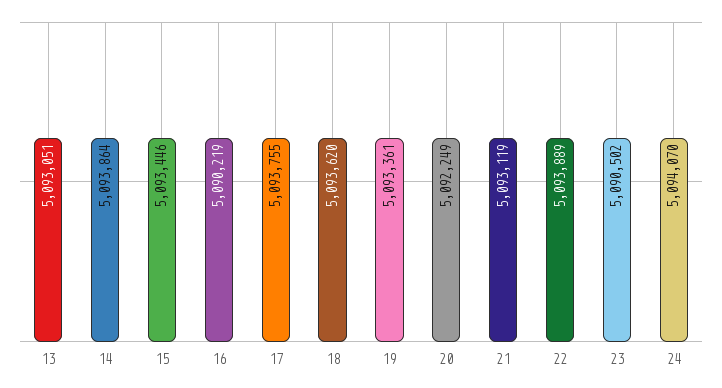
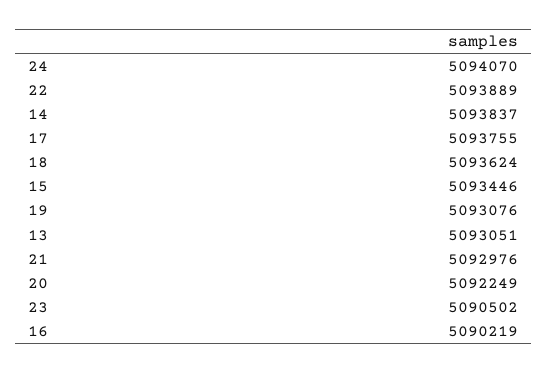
  {
    "13": 5093051,
-   "14": 5093864,
+   "14": 5093837,
    "15": 5093446,
    "16": 5090219,
    "17": 5093755,
-   "18": 5093620,
+   "18": 5093624,
-   "19": 5093361,
+   "19": 5093076,
    "20": 5092249,
-   "21": 5093119,
+   "21": 5092976,
    "22": 5093889,
    "23": 5090502,
    "24": 5094070
  }

